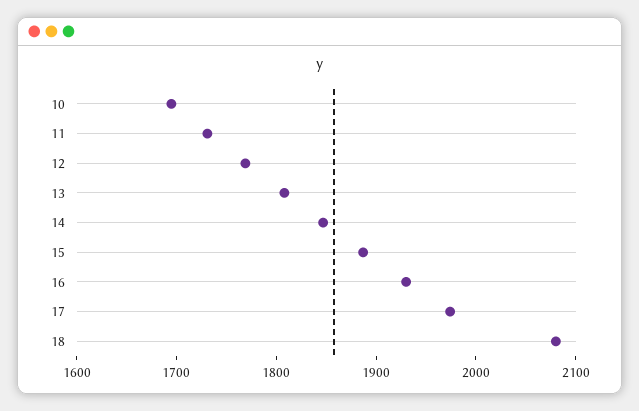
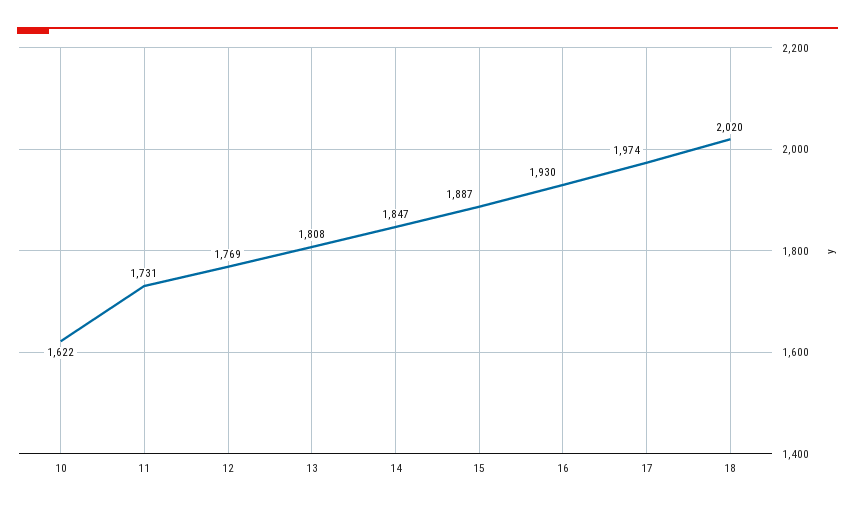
  {
-   "10": 1700,
+   "10": 1622,
    "11": 1731,
    "12": 1769,
    "13": 1808,
    "14": 1847,
    "15": 1887,
    "16": 1930,
    "17": 1974,
-   "18": 2080
+   "18": 2020
  }

